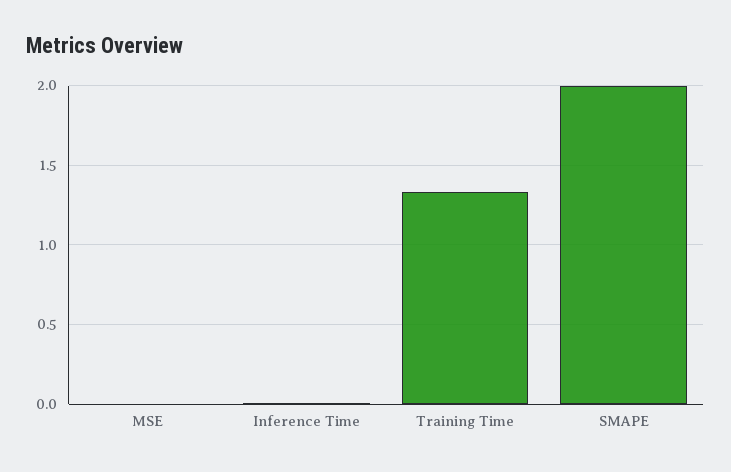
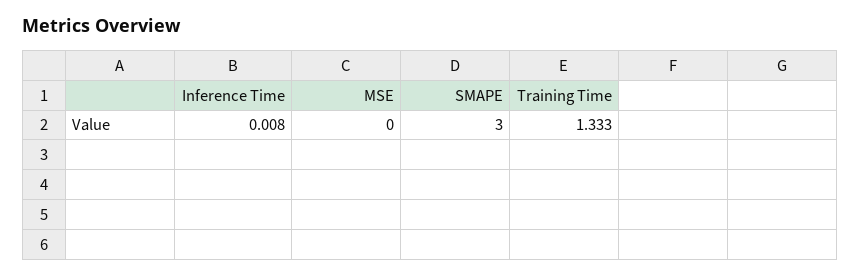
  {
    "MSE": 0,
    "Inference Time": 0.008,
    "Training Time": 1.333,
-   "SMAPE": 2
+   "SMAPE": 3
  }

